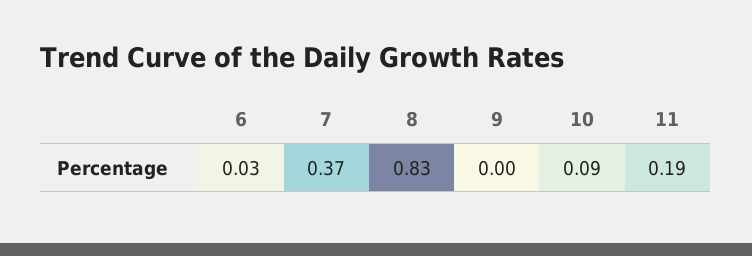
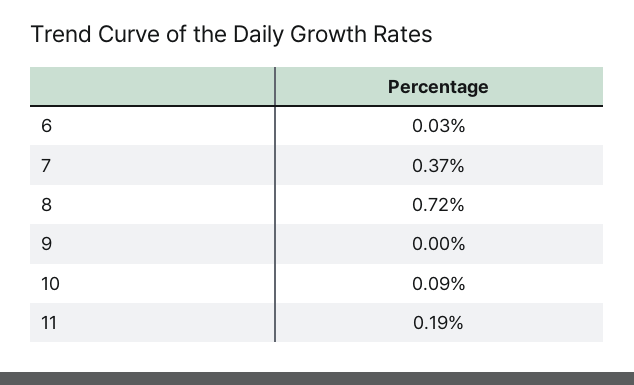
  {
    "6": 0.03,
    "7": 0.37,
-   "8": 0.83,
+   "8": 0.72,
    "9": 0,
    "10": 0.09,
    "11": 0.19
  }

